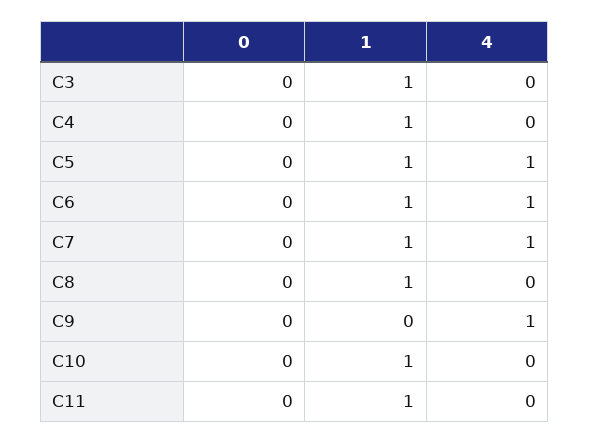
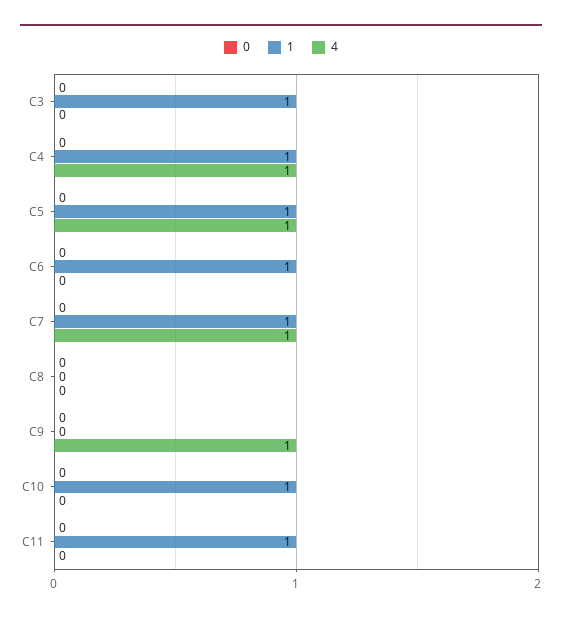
  {
    "0": {
      "C3": 0,
      "C4": 0,
      "C5": 0,
      "C6": 0,
      "C7": 0,
      "C8": 0,
      "C9": 0,
      "C10": 0,
      "C11": 0
    },
    "1": {
      "C3": 1,
      "C4": 1,
      "C5": 1,
      "C6": 1,
      "C7": 1,
-     "C8": 1,
+     "C8": 0,
      "C9": 0,
      "C10": 1,
      "C11": 1
    },
    "4": {
      "C3": 0,
-     "C4": 0,
+     "C4": 1,
      "C5": 1,
-     "C6": 1,
+     "C6": 0,
      "C7": 1,
      "C8": 0,
      "C9": 1,
      "C10": 0,
      "C11": 0
    }
  }

